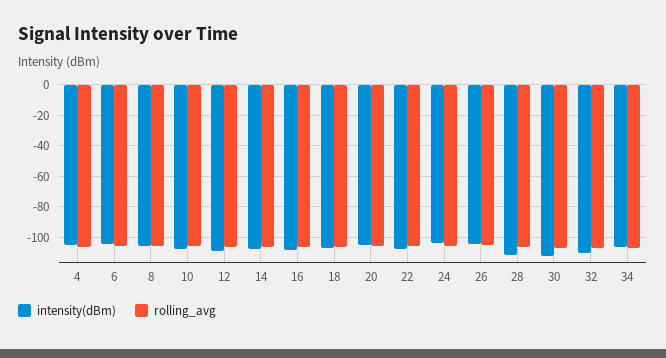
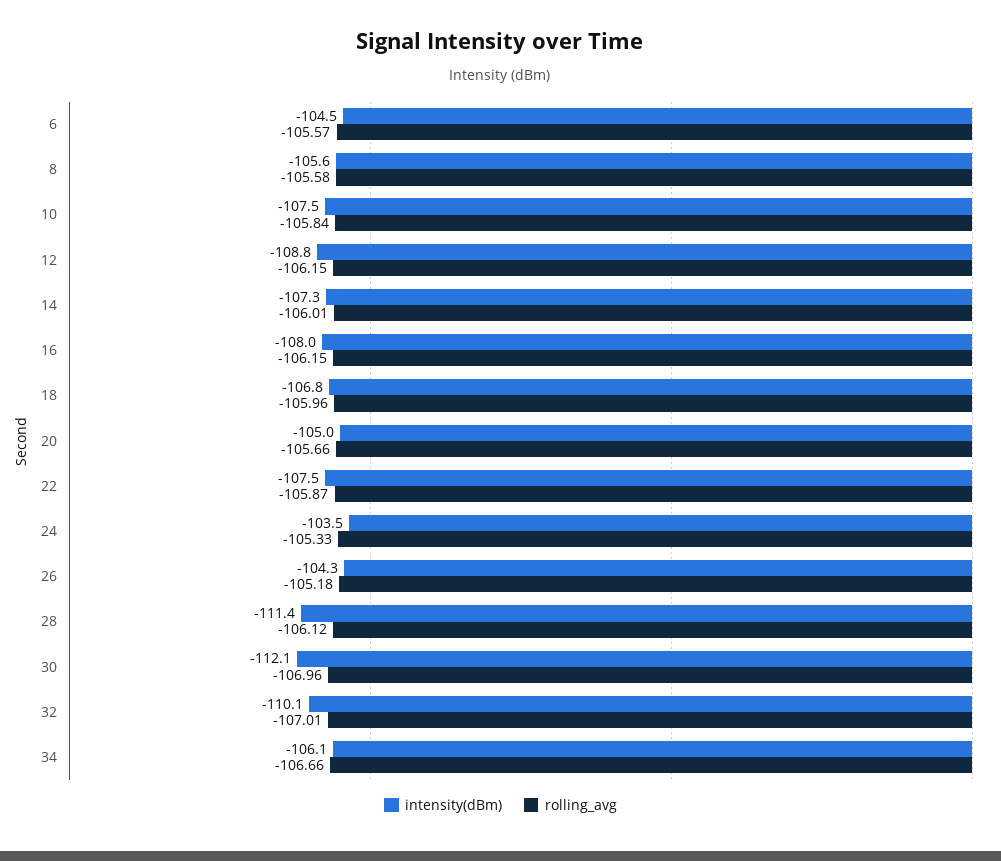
  {
    "intensity(dBm)": {
-     "4": -105,
      "6": -104.5,
      "8": -105.6,
      "10": -107.5,
      "12": -108.8,
      "14": -107.3,
      "16": -108,
      "18": -106.8,
      "20": -105,
      "22": -107.5,
      "24": -103.5,
      "26": -104.3,
      "28": -111.4,
      "30": -112.1,
      "32": -110.1,
      "34": -106.1
    },
    "rolling_avg": {
-     "4": -105,
      "6": -105.57,
      "8": -105.58,
      "10": -105.84,
      "12": -106.15,
      "14": -106.01,
      "16": -106.15,
      "18": -105.96,
      "20": -105.66,
      "22": -105.87,
      "24": -105.33,
      "26": -105.18,
      "28": -106.12,
      "30": -106.96,
      "32": -107.01,
      "34": -106.66
    }
  }

